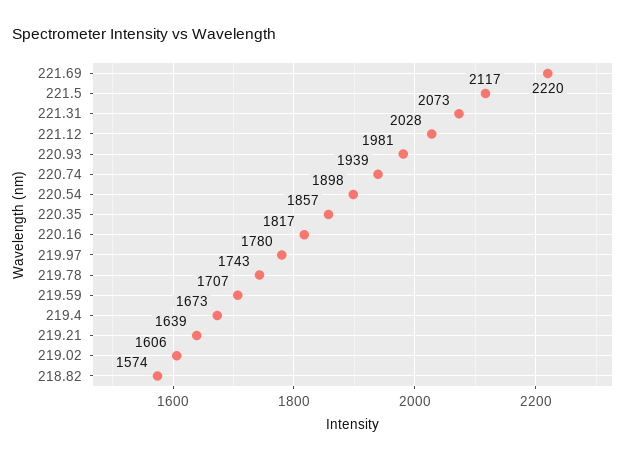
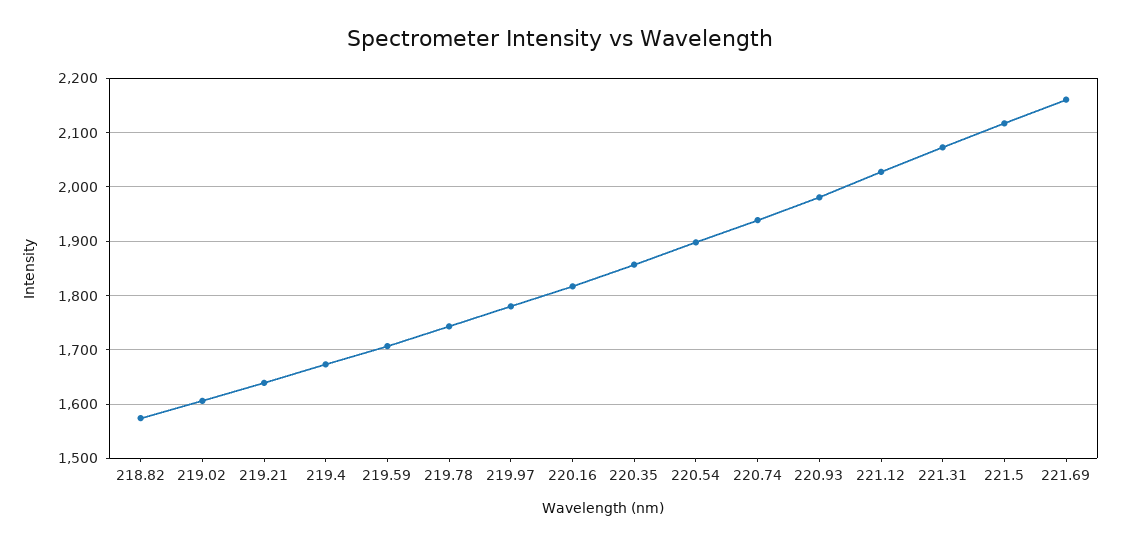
  {
-   "221.69": 2220,
+   "221.69": 2160,
    "221.5": 2117,
    "221.31": 2073,
    "221.12": 2028,
    "220.93": 1981,
    "220.74": 1939,
    "220.54": 1898,
    "220.35": 1857,
    "220.16": 1817,
    "219.97": 1780,
    "219.78": 1743,
    "219.59": 1707,
    "219.4": 1673,
    "219.21": 1639,
    "219.02": 1606,
    "218.82": 1574
  }

